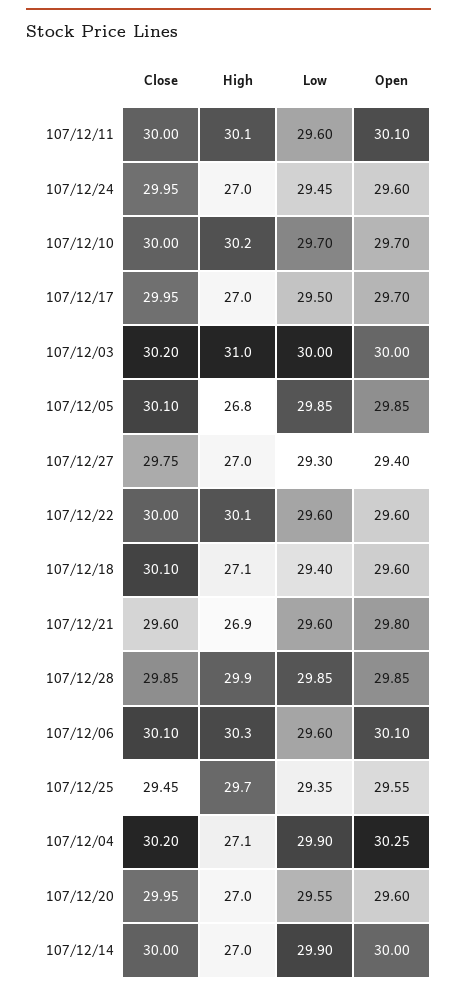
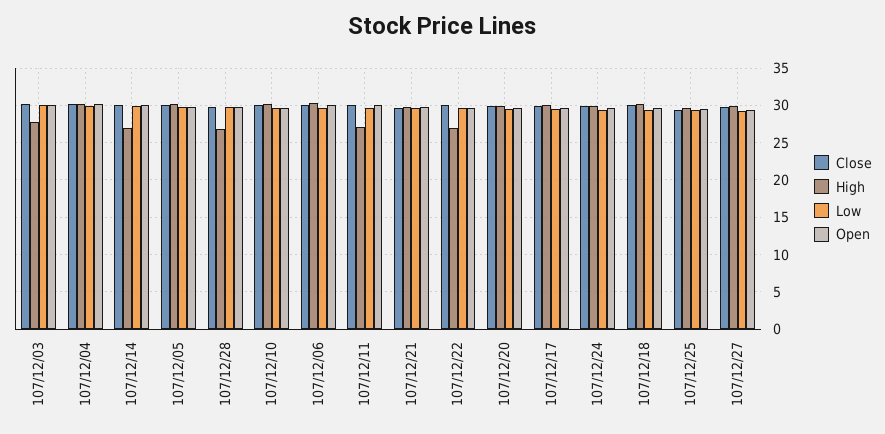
  {
    "Close": {
      "107/12/11": 30,
      "107/12/24": 29.95,
      "107/12/10": 30,
      "107/12/17": 29.95,
      "107/12/03": 30.2,
      "107/12/05": 30.1,
      "107/12/27": 29.75,
      "107/12/22": 30,
      "107/12/18": 30.1,
      "107/12/21": 29.6,
      "107/12/28": 29.85,
      "107/12/06": 30.1,
      "107/12/25": 29.45,
      "107/12/04": 30.2,
      "107/12/20": 29.95,
      "107/12/14": 30
    },
    "High": {
-     "107/12/11": 30.1,
+     "107/12/11": 27,
-     "107/12/24": 27,
+     "107/12/24": 30,
      "107/12/10": 30.2,
-     "107/12/17": 27,
+     "107/12/17": 30,
-     "107/12/03": 31,
+     "107/12/03": 28,
-     "107/12/05": 26.8,
+     "107/12/05": 30,
-     "107/12/27": 27,
+     "107/12/27": 30,
-     "107/12/22": 30.1,
+     "107/12/22": 27,
-     "107/12/18": 27.1,
+     "107/12/18": 30,
-     "107/12/21": 26.9,
+     "107/12/21": 30,
-     "107/12/28": 29.9,
+     "107/12/28": 27,
      "107/12/06": 30.3,
      "107/12/25": 29.7,
-     "107/12/04": 27.1,
+     "107/12/04": 30,
-     "107/12/20": 27,
+     "107/12/20": 30,
      "107/12/14": 27
    },
    "Low": {
      "107/12/11": 29.6,
      "107/12/24": 29.45,
      "107/12/10": 29.7,
      "107/12/17": 29.5,
      "107/12/03": 30,
      "107/12/05": 29.85,
      "107/12/27": 29.3,
      "107/12/22": 29.6,
      "107/12/18": 29.4,
      "107/12/21": 29.6,
      "107/12/28": 29.85,
      "107/12/06": 29.6,
      "107/12/25": 29.35,
      "107/12/04": 29.9,
      "107/12/20": 29.55,
      "107/12/14": 29.9
    },
    "Open": {
      "107/12/11": 30.1,
      "107/12/24": 29.6,
      "107/12/10": 29.7,
      "107/12/17": 29.7,
      "107/12/03": 30,
      "107/12/05": 29.85,
      "107/12/27": 29.4,
      "107/12/22": 29.6,
      "107/12/18": 29.6,
      "107/12/21": 29.8,
      "107/12/28": 29.85,
      "107/12/06": 30.1,
      "107/12/25": 29.55,
      "107/12/04": 30.25,
      "107/12/20": 29.6,
      "107/12/14": 30
    }
  }

